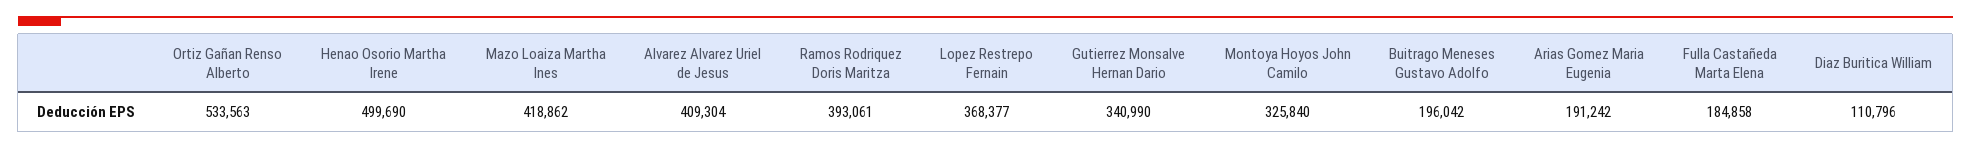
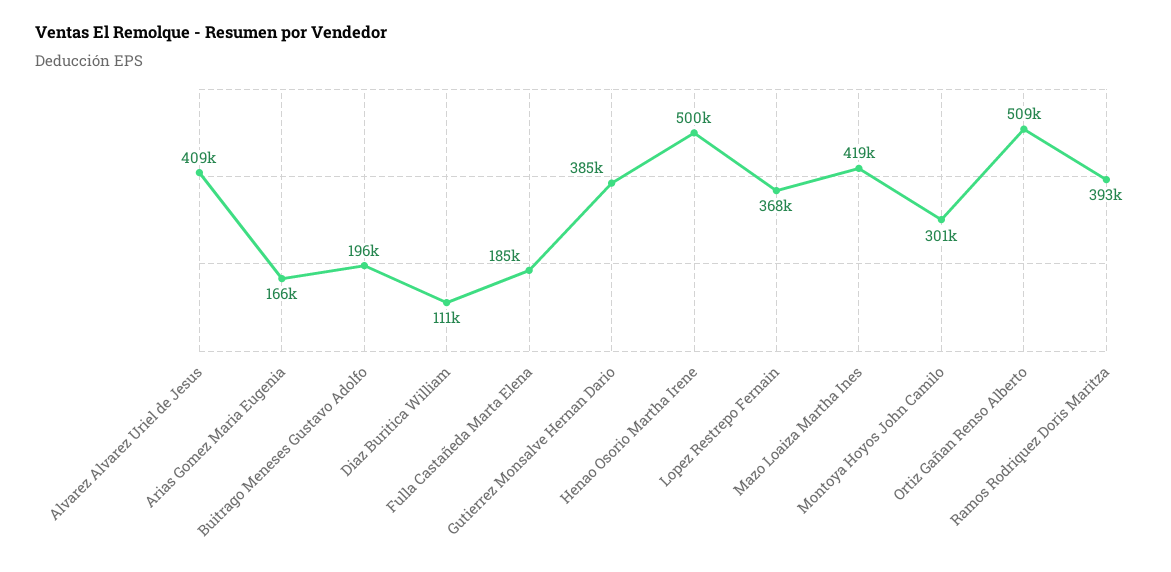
  {
-   "Ortiz Gañan Renso Alberto": 533563,
+   "Ortiz Gañan Renso Alberto": 509000,
    "Henao Osorio Martha Irene": 499690,
    "Mazo Loaiza Martha Ines": 418862,
    "Alvarez Alvarez Uriel de Jesus": 409304,
    "Ramos Rodriquez Doris Maritza": 393061,
    "Lopez Restrepo Fernain": 368377,
-   "Gutierrez Monsalve Hernan Dario": 340990,
+   "Gutierrez Monsalve Hernan Dario": 385000,
-   "Montoya Hoyos John Camilo": 325840,
+   "Montoya Hoyos John Camilo": 301000,
    "Buitrago Meneses Gustavo Adolfo": 196042,
-   "Arias Gomez Maria Eugenia": 191242,
+   "Arias Gomez Maria Eugenia": 166000,
    "Fulla Castañeda Marta Elena": 184858,
    "Diaz Buritica William": 110796
  }

